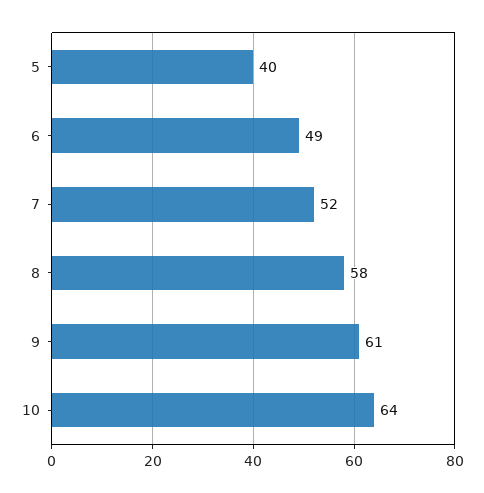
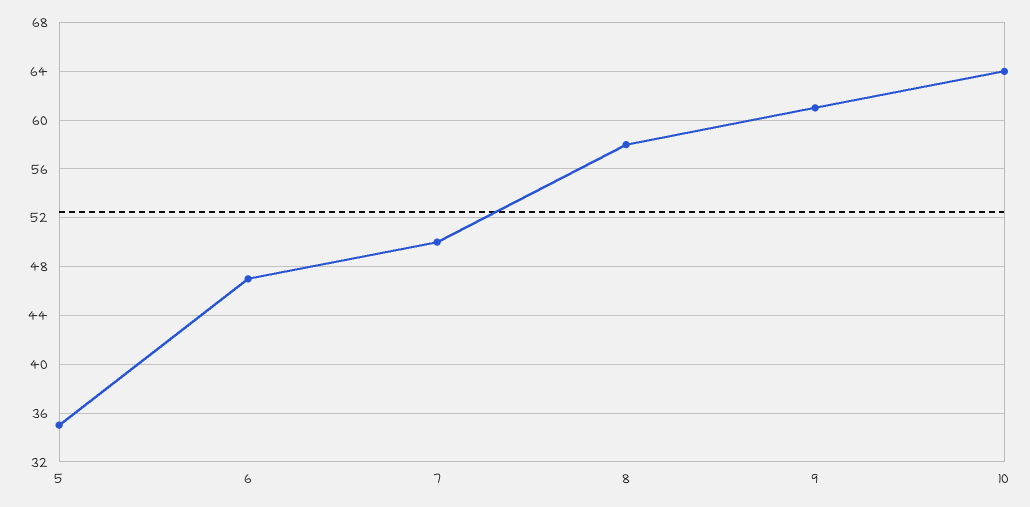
  {
-   "5": 40,
+   "5": 35,
-   "6": 49,
+   "6": 47,
-   "7": 52,
+   "7": 50,
    "8": 58,
    "9": 61,
    "10": 64
  }

